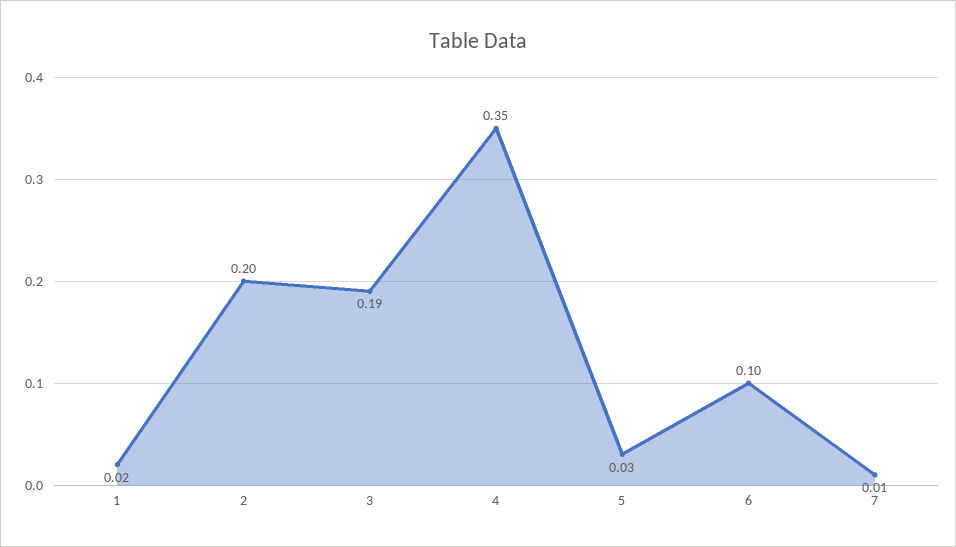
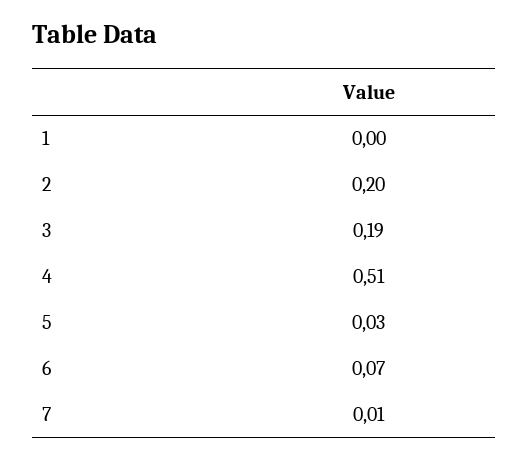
  {
-   "1": 0.02,
+   "1": 0,
    "2": 0.2,
    "3": 0.19,
-   "4": 0.35,
+   "4": 0.51,
    "5": 0.03,
-   "6": 0.1,
+   "6": 0.07,
    "7": 0.01
  }

